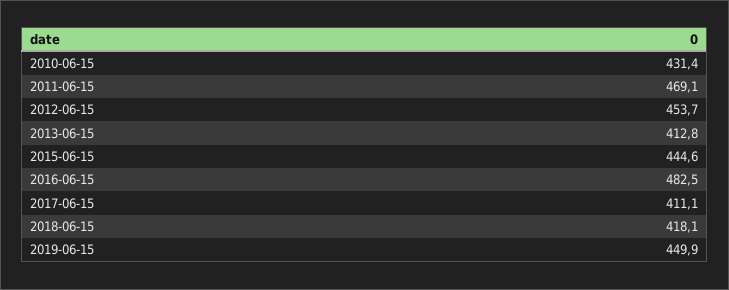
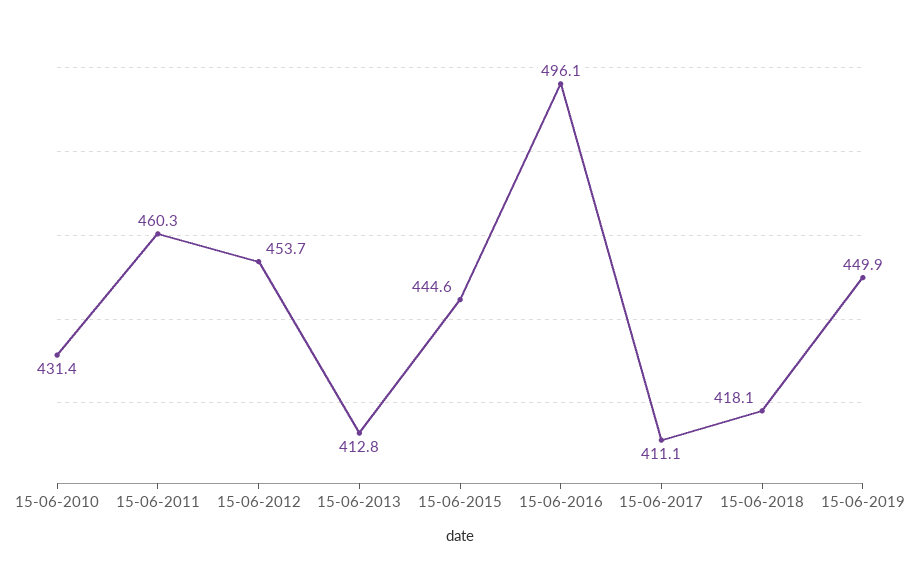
  {
    "2010-06-15": 431.4,
-   "2011-06-15": 469.1,
+   "2011-06-15": 460.3,
    "2012-06-15": 453.7,
    "2013-06-15": 412.8,
    "2015-06-15": 444.6,
-   "2016-06-15": 482.5,
+   "2016-06-15": 496.1,
    "2017-06-15": 411.1,
    "2018-06-15": 418.1,
    "2019-06-15": 449.9
  }

